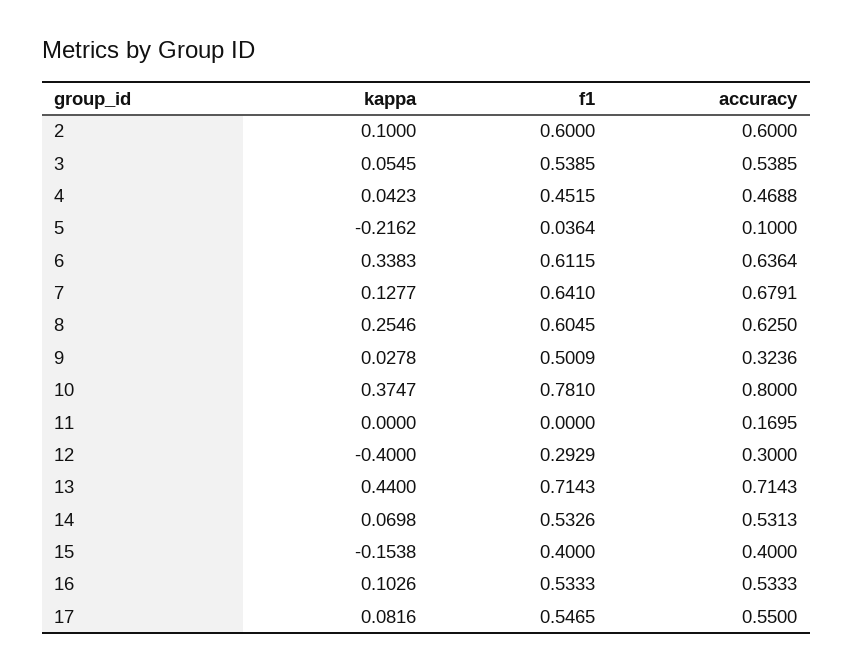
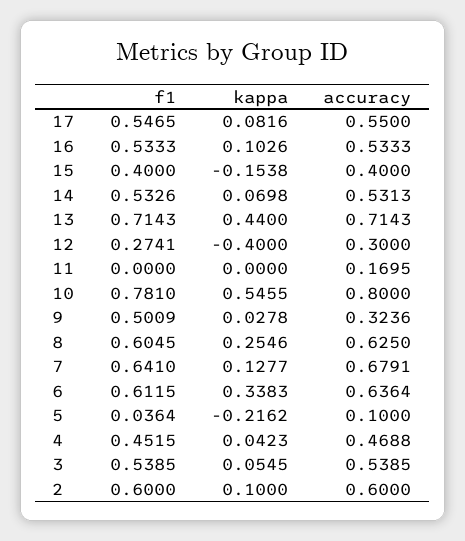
  {
    "kappa": {
      "2": 0.1,
      "3": 0.0545,
      "4": 0.0423,
      "5": -0.2162,
      "6": 0.3383,
      "7": 0.1277,
      "8": 0.2546,
      "9": 0.0278,
-     "10": 0.3747,
+     "10": 0.5455,
      "11": 0,
      "12": -0.4,
      "13": 0.44,
      "14": 0.0698,
      "15": -0.1538,
      "16": 0.1026,
      "17": 0.0816
    },
    "f1": {
      "2": 0.6,
      "3": 0.5385,
      "4": 0.4515,
      "5": 0.0364,
      "6": 0.6115,
      "7": 0.641,
      "8": 0.6045,
      "9": 0.5009,
      "10": 0.781,
      "11": 0,
-     "12": 0.2929,
+     "12": 0.2741,
      "13": 0.7143,
      "14": 0.5326,
      "15": 0.4,
      "16": 0.5333,
      "17": 0.5465
    },
    "accuracy": {
      "2": 0.6,
      "3": 0.5385,
      "4": 0.4688,
      "5": 0.1,
      "6": 0.6364,
      "7": 0.6791,
      "8": 0.625,
      "9": 0.3236,
      "10": 0.8,
      "11": 0.1695,
      "12": 0.3,
      "13": 0.7143,
      "14": 0.5313,
      "15": 0.4,
      "16": 0.5333,
      "17": 0.55
    }
  }

